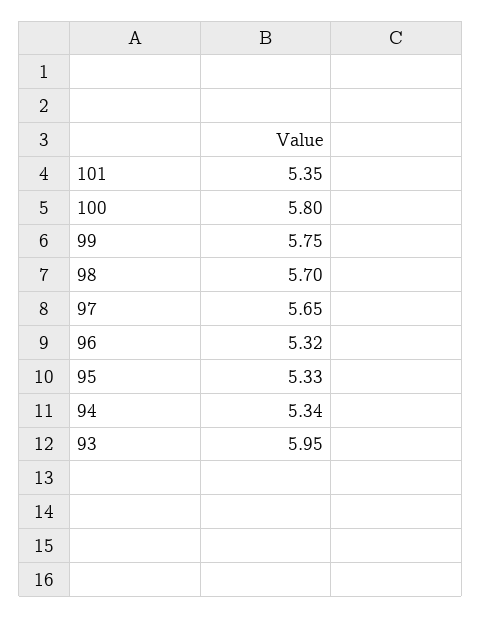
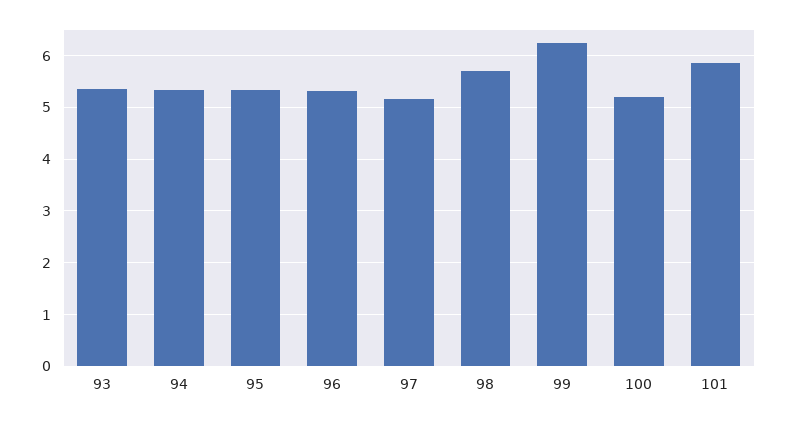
  {
-   "101": 5.35,
+   "101": 5.8,
-   "100": 5.8,
+   "100": 5.2,
-   "99": 5.75,
+   "99": 6.2,
    "98": 5.7,
-   "97": 5.65,
+   "97": 5.2,
    "96": 5.32,
    "95": 5.33,
    "94": 5.34,
-   "93": 5.95
+   "93": 5.4
  }

